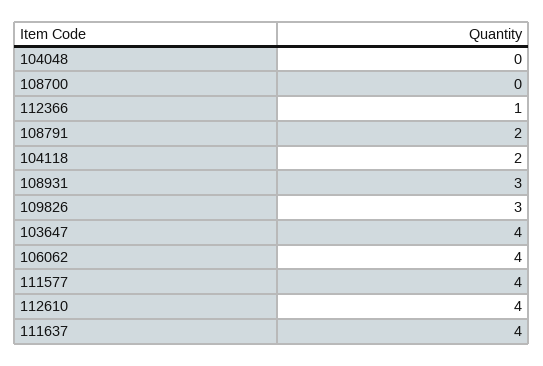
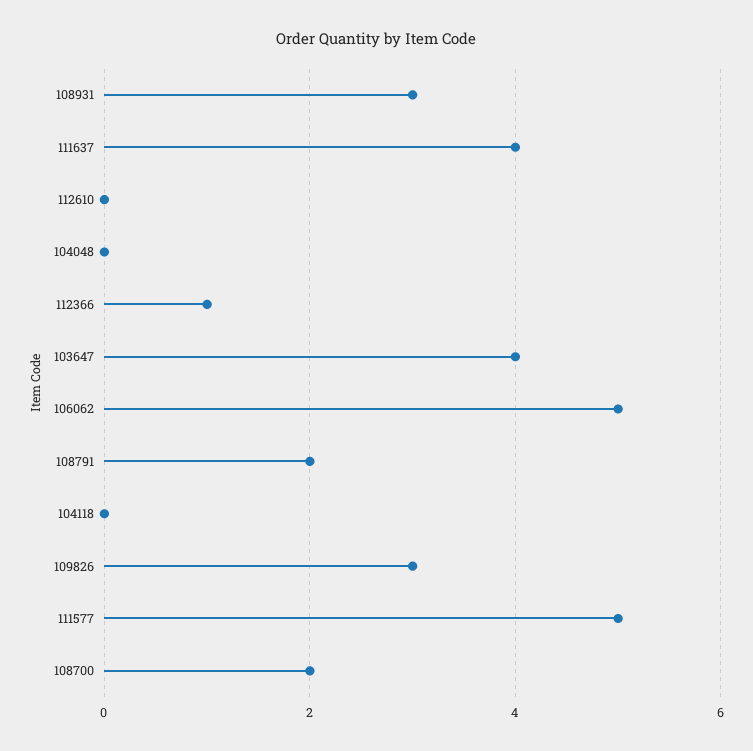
  {
    "104048": 0,
-   "108700": 0,
+   "108700": 2,
    "112366": 1,
    "108791": 2,
-   "104118": 2,
+   "104118": 0,
    "108931": 3,
    "109826": 3,
    "103647": 4,
-   "106062": 4,
+   "106062": 5,
-   "111577": 4,
+   "111577": 5,
-   "112610": 4,
+   "112610": 0,
    "111637": 4
  }

